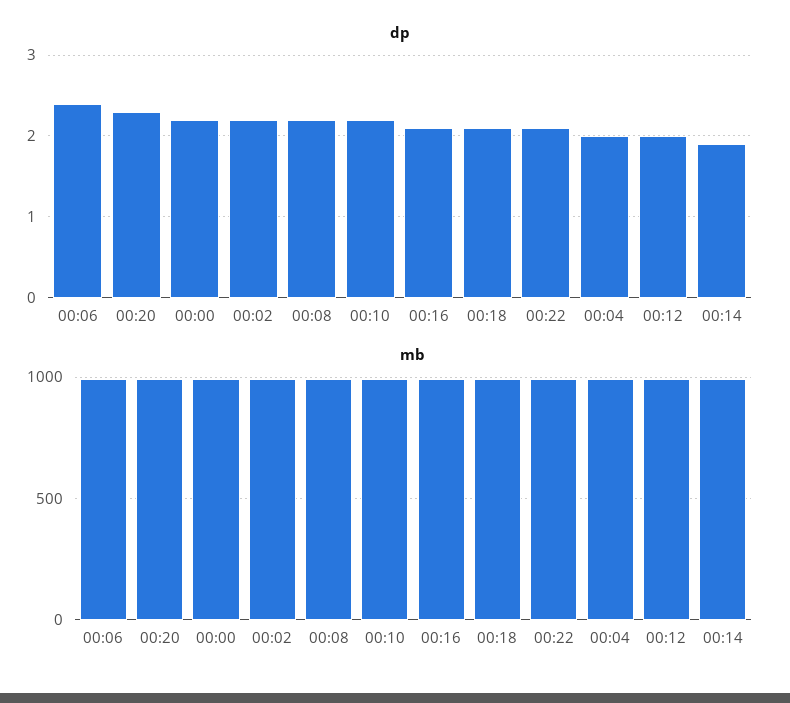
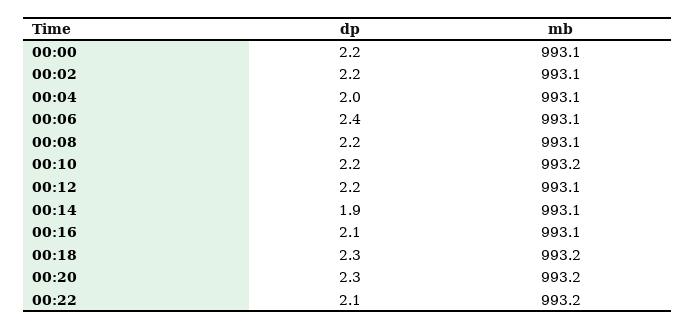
  {
    "dp": {
      "00:06": 2.4,
      "00:20": 2.3,
      "00:00": 2.2,
      "00:02": 2.2,
      "00:08": 2.2,
      "00:10": 2.2,
      "00:16": 2.1,
-     "00:18": 2.1,
+     "00:18": 2.3,
      "00:22": 2.1,
      "00:04": 2,
-     "00:12": 2,
+     "00:12": 2.2,
      "00:14": 1.9
    },
    "mb": {
      "00:06": 993.1,
      "00:20": 993.2,
      "00:00": 993.1,
      "00:02": 993.1,
      "00:08": 993.1,
      "00:10": 993.2,
      "00:16": 993.1,
      "00:18": 993.2,
      "00:22": 993.2,
      "00:04": 993.1,
      "00:12": 993.1,
      "00:14": 993.1
    }
  }

